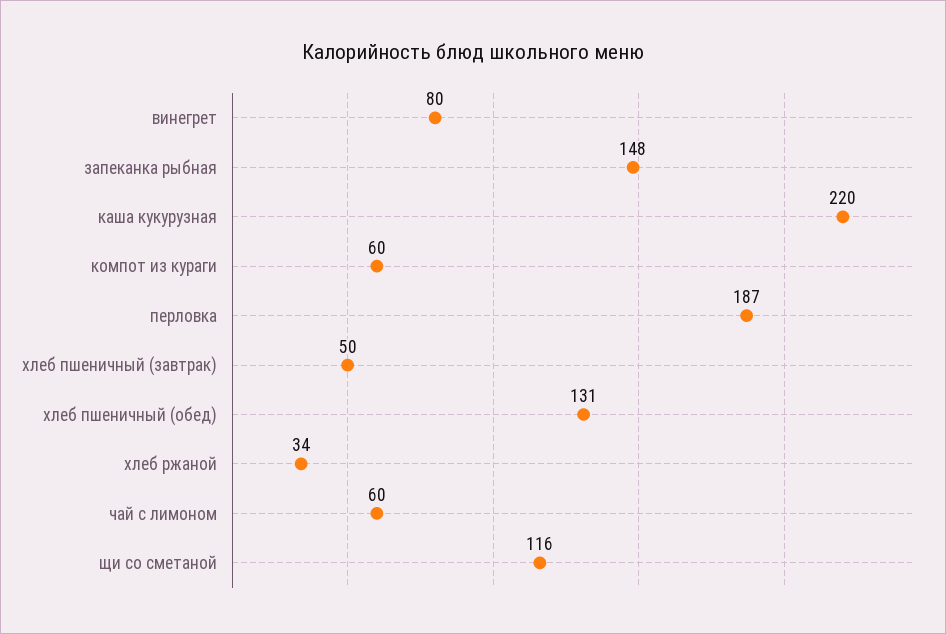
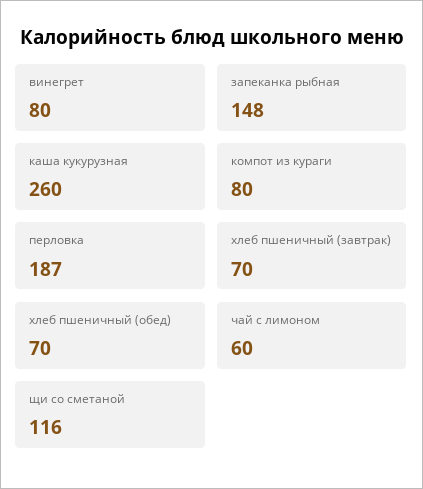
  {
    "винегрет": 80,
    "запеканка рыбная": 148,
-   "каша кукурузная": 220,
+   "каша кукурузная": 260,
-   "компот из кураги": 60,
+   "компот из кураги": 80,
    "перловка": 187,
-   "хлеб пшеничный (завтрак)": 50,
+   "хлеб пшеничный (завтрак)": 70,
-   "хлеб пшеничный (обед)": 131,
+   "хлеб пшеничный (обед)": 70,
-   "хлеб ржаной": 34,
    "чай с лимоном": 60,
    "щи со сметаной": 116
  }

